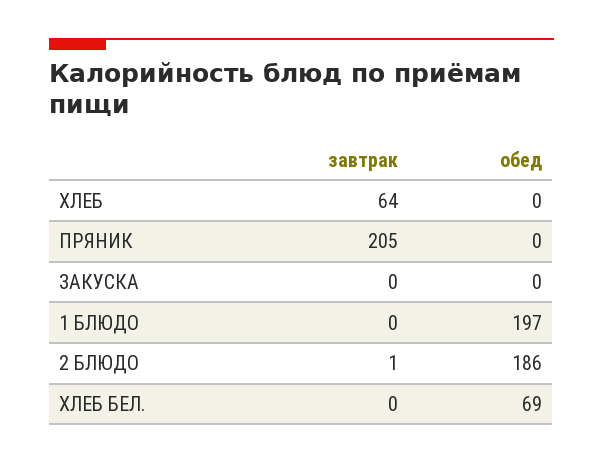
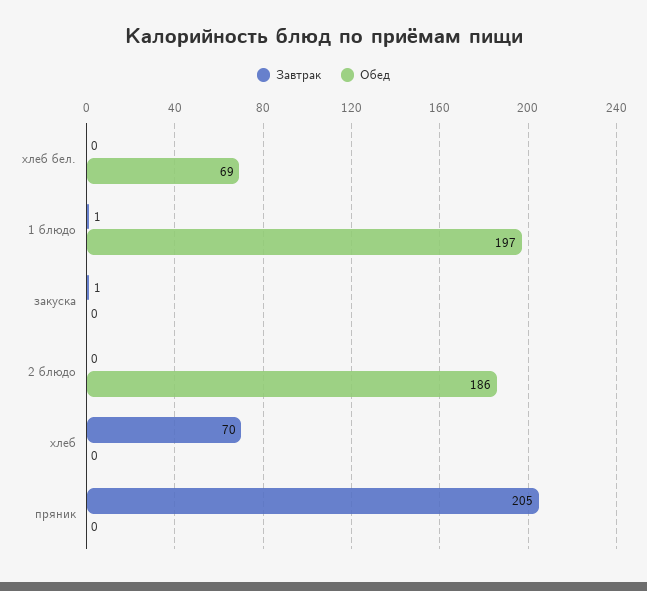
  {
    "завтрак": {
-     "ХЛЕБ": 64,
+     "ХЛЕБ": 70,
      "ПРЯНИК": 205,
-     "ЗАКУСКА": 0,
+     "ЗАКУСКА": 1,
-     "1 БЛЮДО": 0,
+     "1 БЛЮДО": 1,
-     "2 БЛЮДО": 1,
+     "2 БЛЮДО": 0,
      "ХЛЕБ БЕЛ.": 0
    },
    "обед": {
      "ХЛЕБ": 0,
      "ПРЯНИК": 0,
      "ЗАКУСКА": 0,
      "1 БЛЮДО": 197,
      "2 БЛЮДО": 186,
      "ХЛЕБ БЕЛ.": 69
    }
  }

